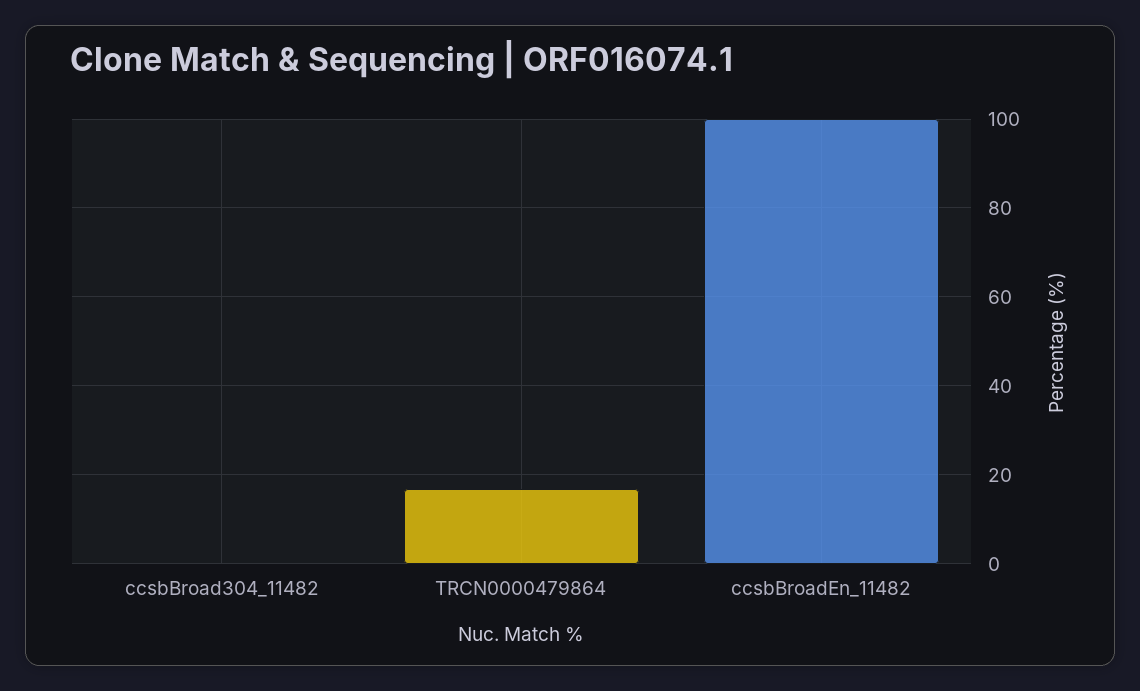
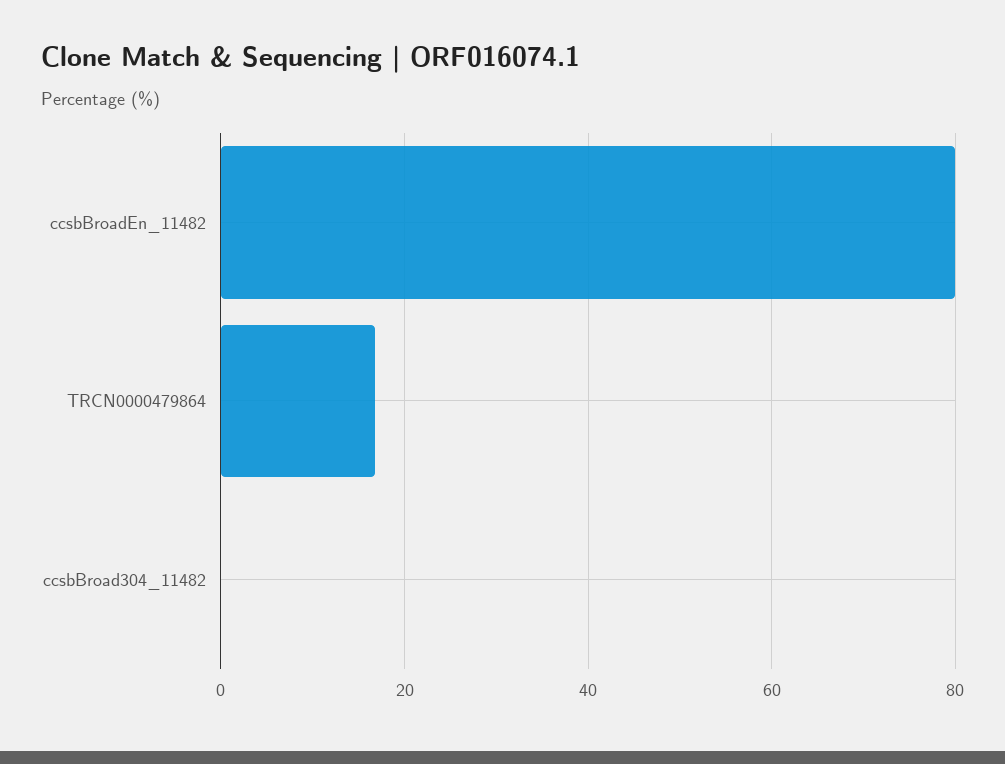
  {
    "ccsbBroad304_11482": 0,
    "TRCN0000479864": 16,
-   "ccsbBroadEn_11482": 100
+   "ccsbBroadEn_11482": 80
  }

